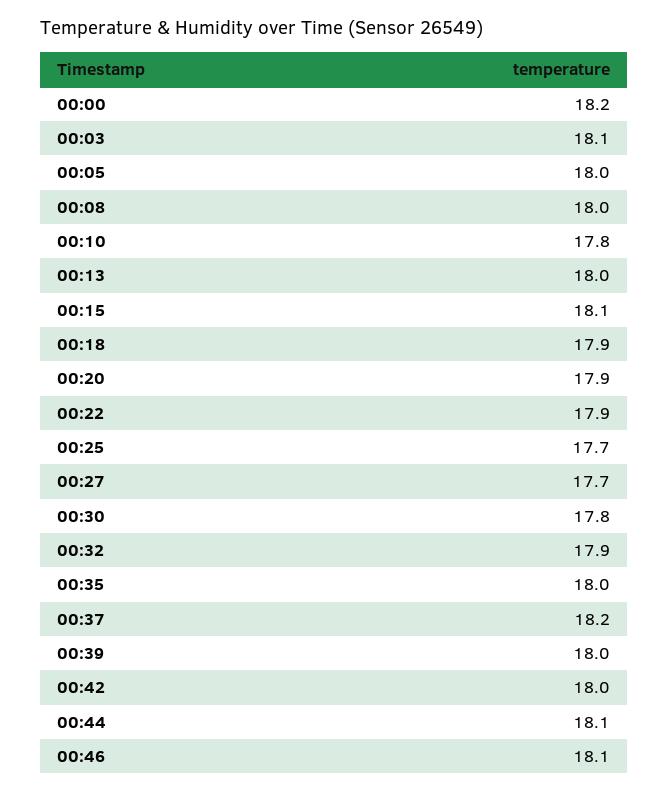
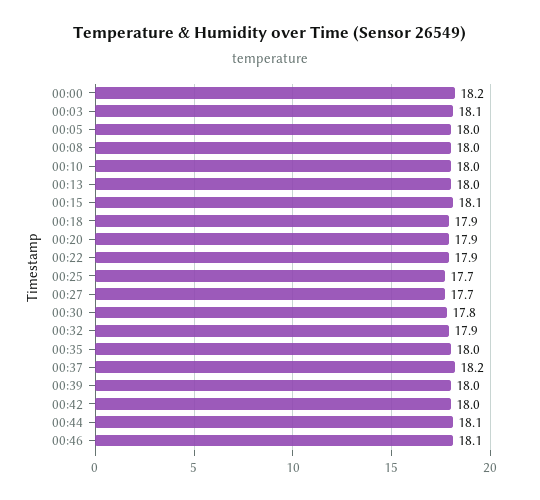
  {
    "00:00": 18.2,
    "00:03": 18.1,
    "00:05": 18,
    "00:08": 18,
-   "00:10": 17.8,
+   "00:10": 18,
    "00:13": 18,
    "00:15": 18.1,
    "00:18": 17.9,
    "00:20": 17.9,
    "00:22": 17.9,
    "00:25": 17.7,
    "00:27": 17.7,
    "00:30": 17.8,
    "00:32": 17.9,
    "00:35": 18,
    "00:37": 18.2,
    "00:39": 18,
    "00:42": 18,
    "00:44": 18.1,
    "00:46": 18.1
  }

